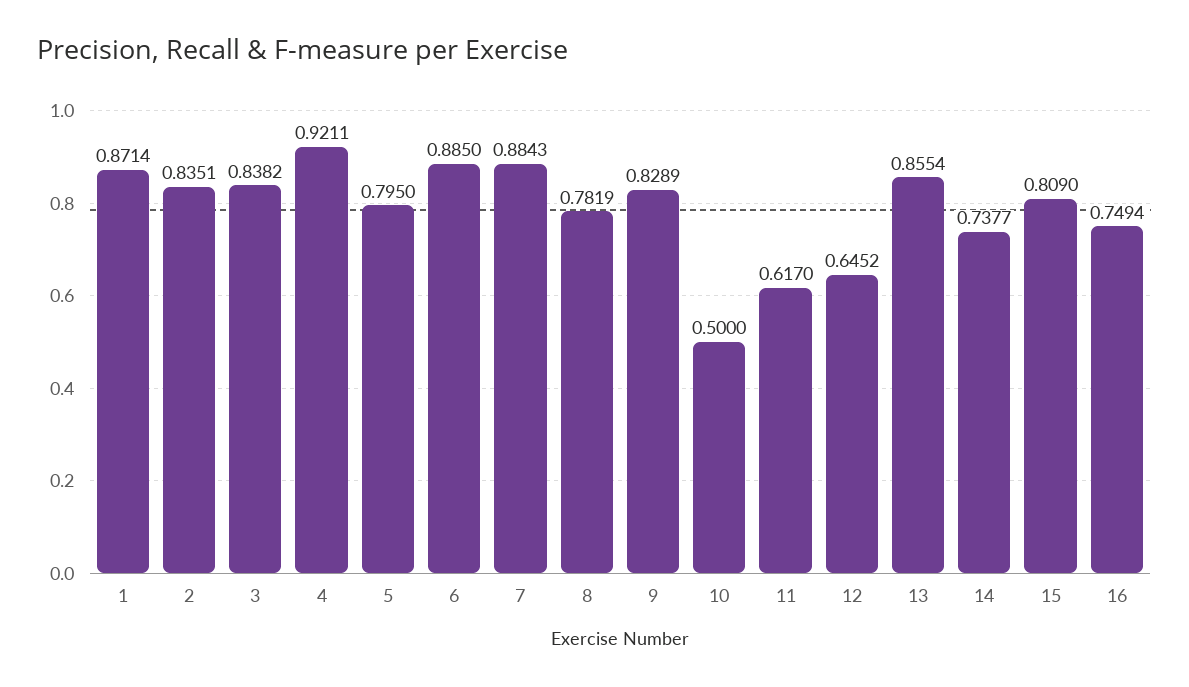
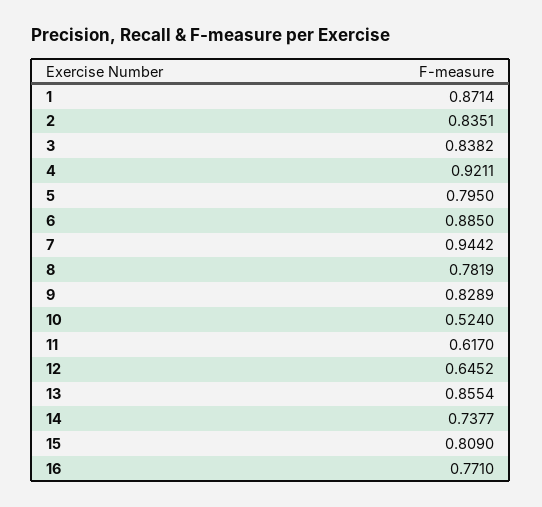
  {
    "1": 0.8714,
    "2": 0.8351,
    "3": 0.8382,
    "4": 0.9211,
    "5": 0.795,
    "6": 0.885,
-   "7": 0.8843,
+   "7": 0.9442,
    "8": 0.7819,
    "9": 0.8289,
-   "10": 0.5,
+   "10": 0.524,
    "11": 0.617,
    "12": 0.6452,
    "13": 0.8554,
    "14": 0.7377,
    "15": 0.809,
-   "16": 0.7494
+   "16": 0.771
  }

